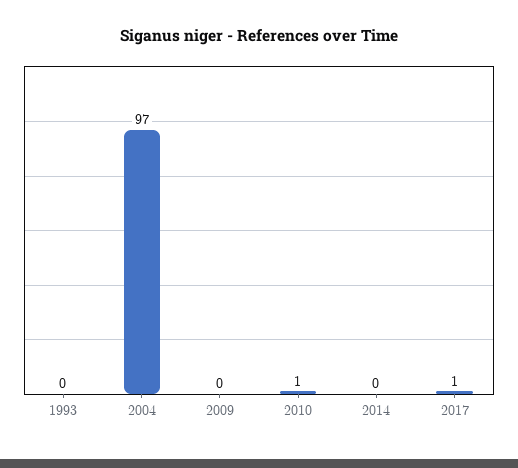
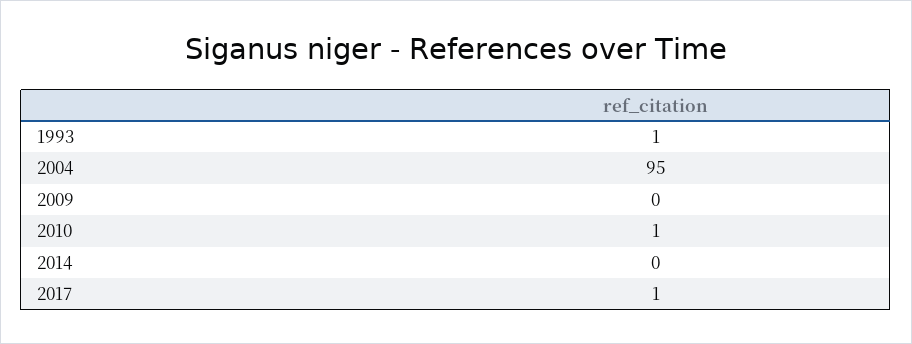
  {
-   "1993": 0,
+   "1993": 1,
-   "2004": 97,
+   "2004": 95,
    "2009": 0,
    "2010": 1,
    "2014": 0,
    "2017": 1
  }

